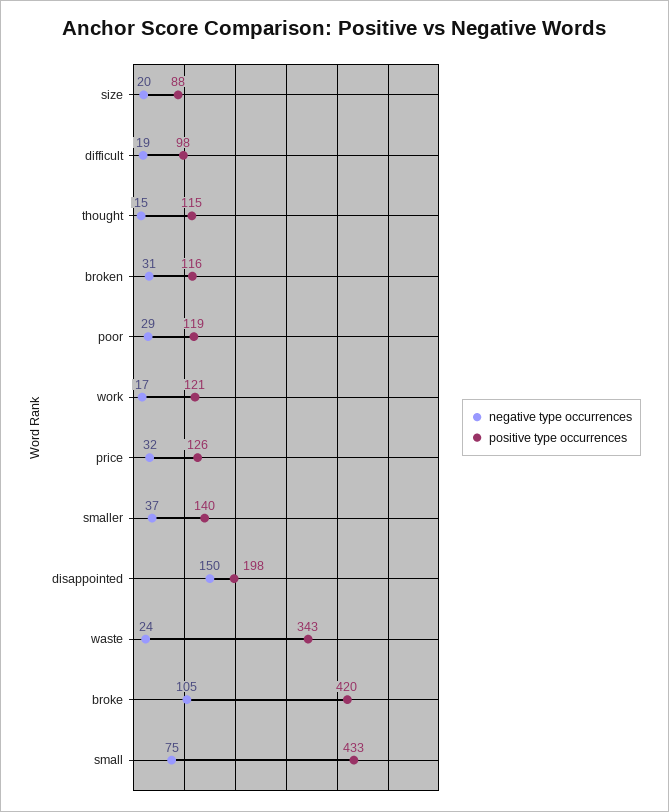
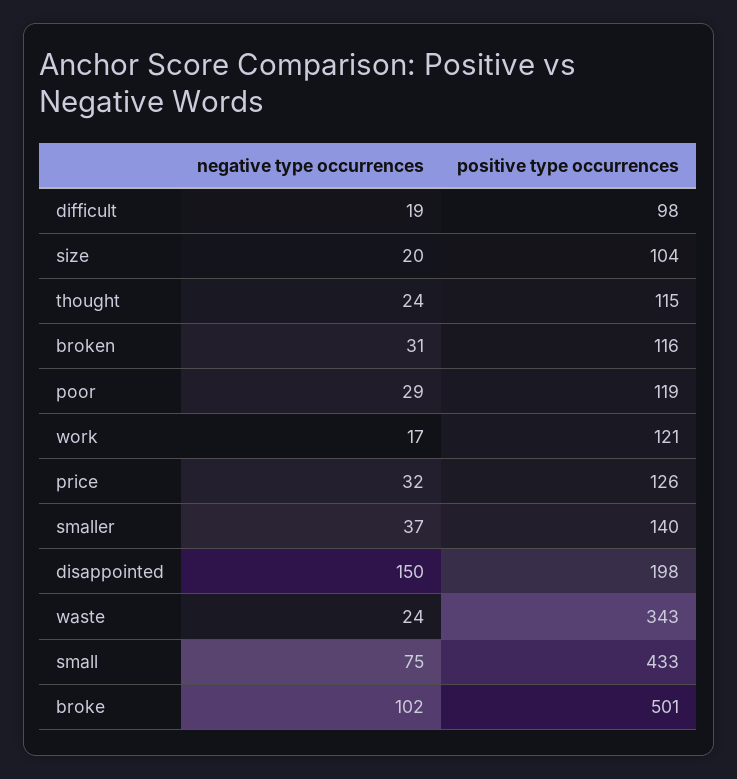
  {
    "negative type occurrences": {
      "size": 20,
      "difficult": 19,
-     "thought": 15,
+     "thought": 24,
      "broken": 31,
      "poor": 29,
      "work": 17,
      "price": 32,
      "smaller": 37,
      "disappointed": 150,
      "waste": 24,
-     "broke": 105,
+     "broke": 102,
      "small": 75
    },
    "positive type occurrences": {
-     "size": 88,
+     "size": 104,
      "difficult": 98,
      "thought": 115,
      "broken": 116,
      "poor": 119,
      "work": 121,
      "price": 126,
      "smaller": 140,
      "disappointed": 198,
      "waste": 343,
-     "broke": 420,
+     "broke": 501,
      "small": 433
    }
  }

